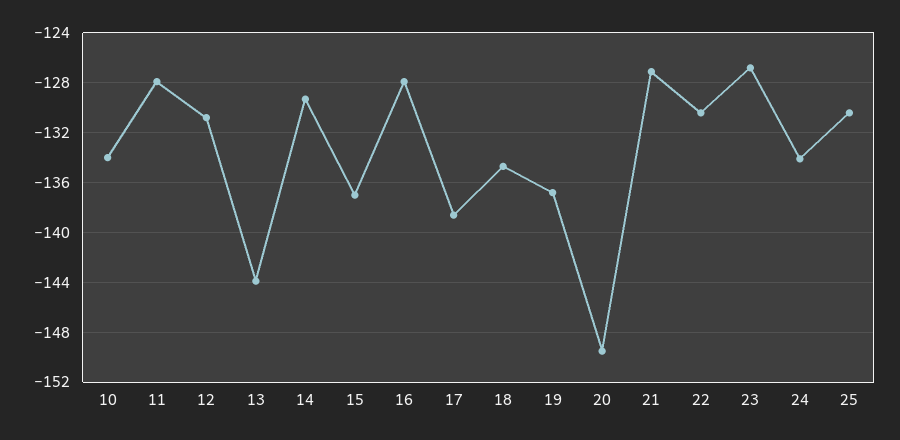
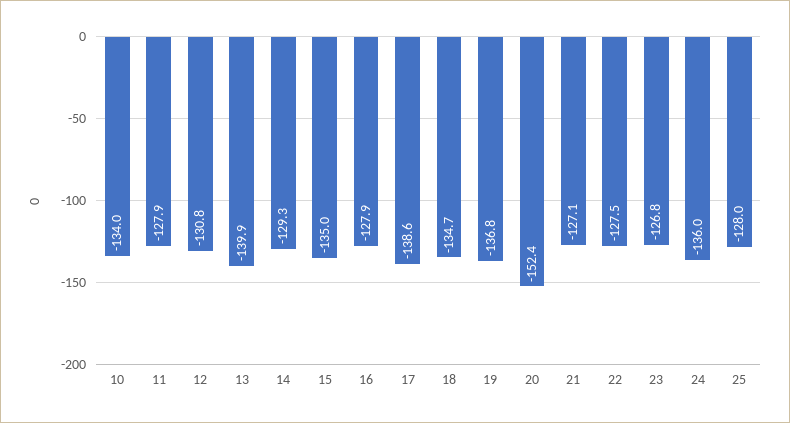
  {
    "10": -134,
    "11": -127.9,
    "12": -130.8,
-   "13": -144,
+   "13": -139.9,
    "14": -129.3,
-   "15": -137,
+   "15": -135,
    "16": -127.9,
    "17": -138.6,
    "18": -134.7,
    "19": -136.8,
-   "20": -149.5,
+   "20": -152.4,
    "21": -127.1,
-   "22": -130.5,
+   "22": -127.5,
    "23": -126.8,
-   "24": -134,
+   "24": -136,
-   "25": -130.5
+   "25": -128
  }

